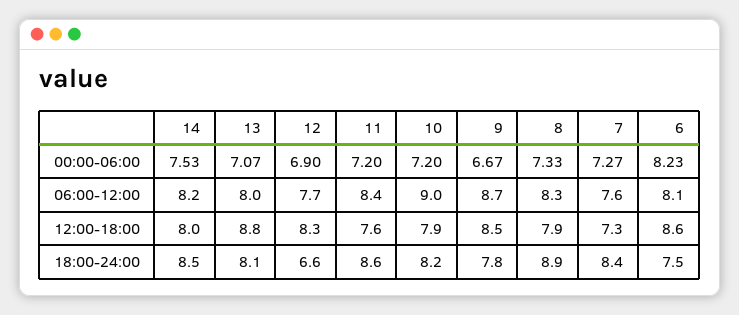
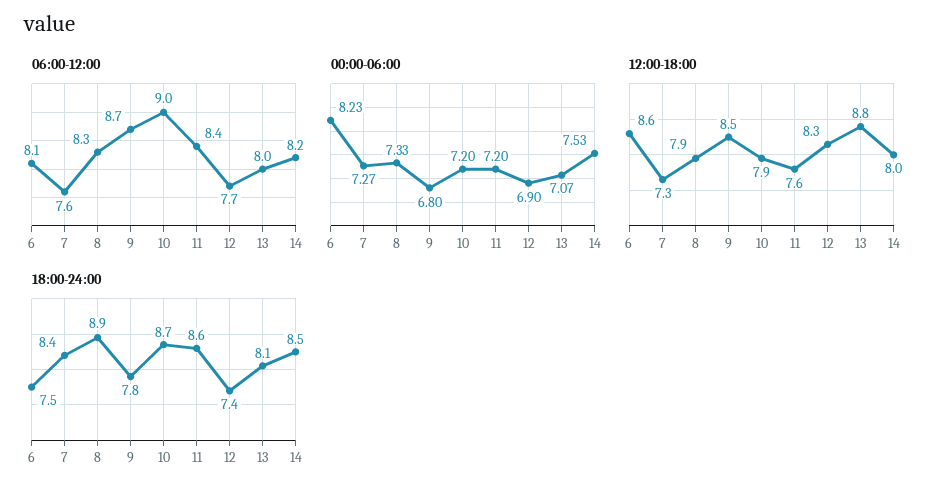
  {
    "00:00-06:00": {
      "14": 7.53,
      "13": 7.07,
      "12": 6.9,
      "11": 7.2,
      "10": 7.2,
-     "9": 6.67,
+     "9": 6.8,
      "8": 7.33,
      "7": 7.27,
      "6": 8.23
    },
    "06:00-12:00": {
      "14": 8.2,
      "13": 8,
      "12": 7.7,
      "11": 8.4,
      "10": 9,
      "9": 8.7,
      "8": 8.3,
      "7": 7.6,
      "6": 8.1
    },
    "12:00-18:00": {
      "14": 8,
      "13": 8.8,
      "12": 8.3,
      "11": 7.6,
      "10": 7.9,
      "9": 8.5,
      "8": 7.9,
      "7": 7.3,
      "6": 8.6
    },
    "18:00-24:00": {
      "14": 8.5,
      "13": 8.1,
-     "12": 6.6,
+     "12": 7.4,
      "11": 8.6,
-     "10": 8.2,
+     "10": 8.7,
      "9": 7.8,
      "8": 8.9,
      "7": 8.4,
      "6": 7.5
    }
  }

